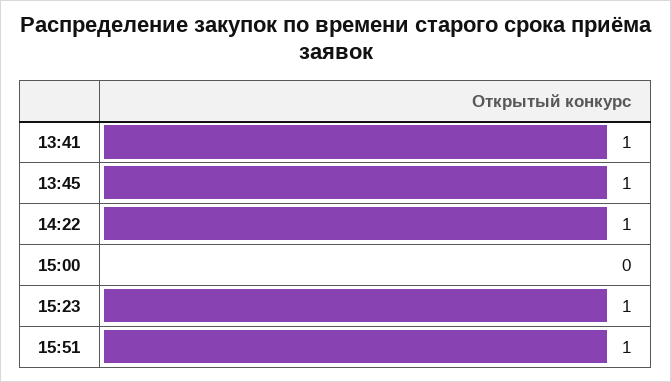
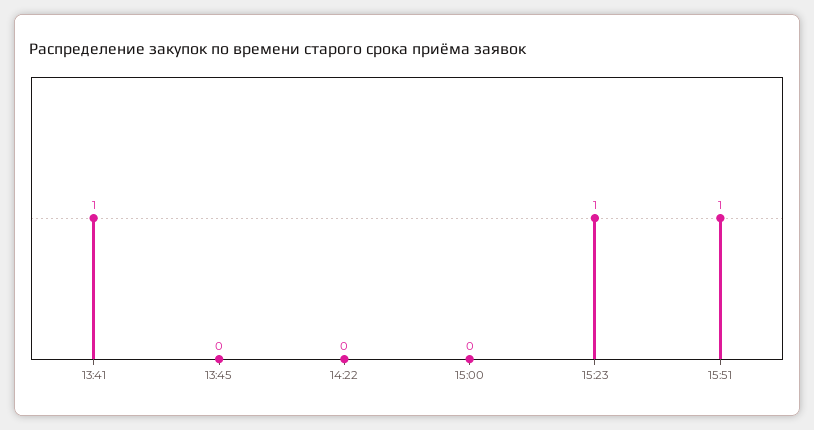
  {
    "13:41": 1,
-   "13:45": 1,
+   "13:45": 0,
-   "14:22": 1,
+   "14:22": 0,
    "15:00": 0,
    "15:23": 1,
    "15:51": 1
  }

